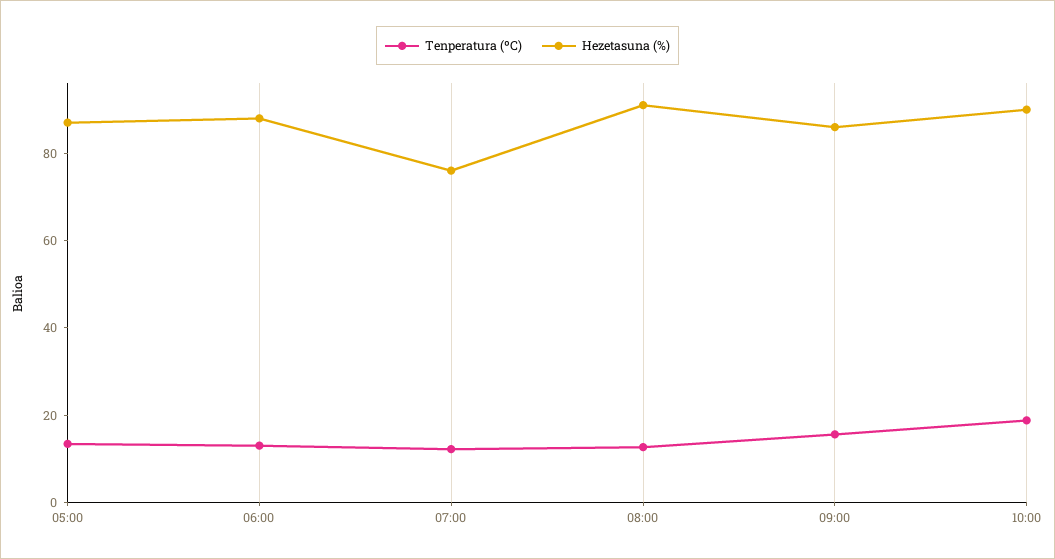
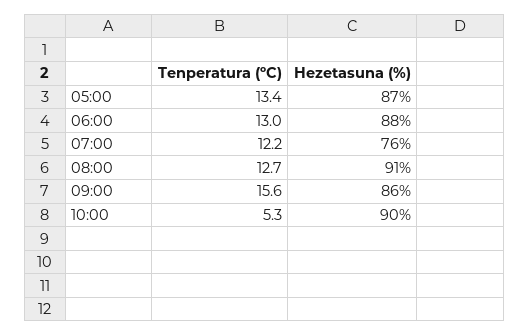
  {
    "Tenperatura (ºC)": {
      "05:00": 13.4,
      "06:00": 13,
      "07:00": 12.2,
      "08:00": 12.7,
      "09:00": 15.6,
-     "10:00": 20
+     "10:00": 5.3
    },
    "Hezetasuna (%)": {
      "05:00": 87,
      "06:00": 88,
      "07:00": 76,
      "08:00": 91,
      "09:00": 86,
      "10:00": 90
    }
  }

